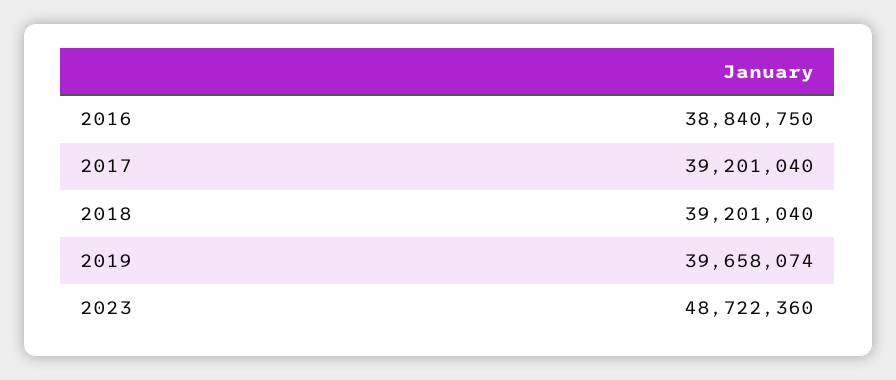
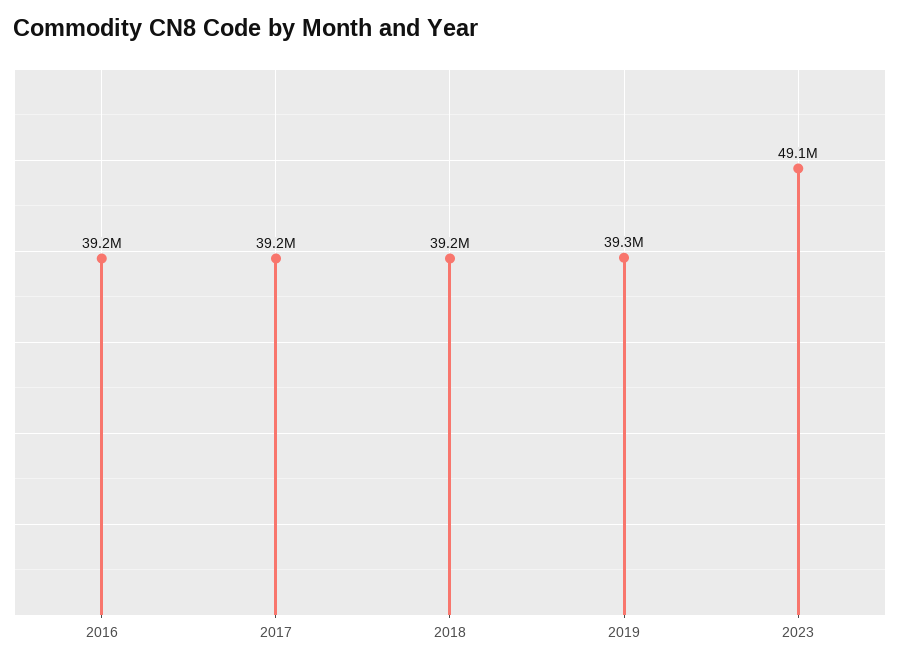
  {
-   "2016": 38840750,
+   "2016": 39200000,
    "2017": 39201040,
    "2018": 39201040,
-   "2019": 39658074,
+   "2019": 39300000,
-   "2023": 48722360
+   "2023": 49100000
  }

